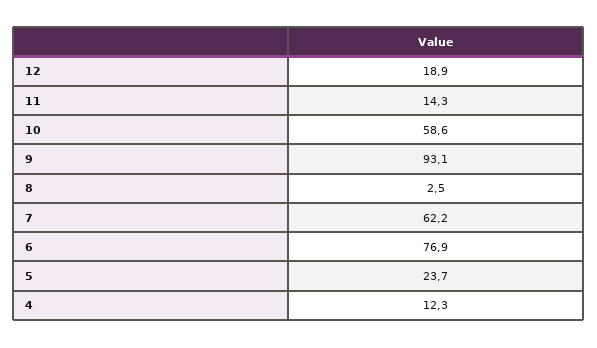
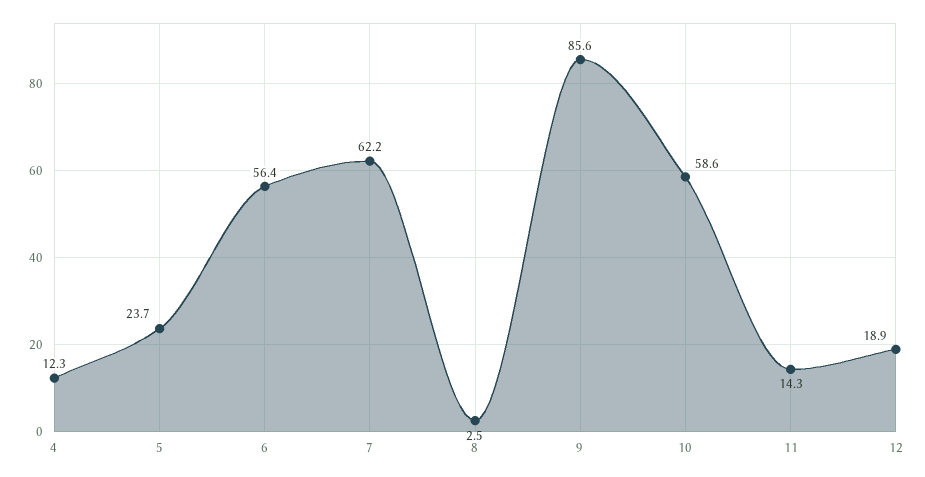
  {
    "12": 18.9,
    "11": 14.3,
    "10": 58.6,
-   "9": 93.1,
+   "9": 85.6,
    "8": 2.5,
    "7": 62.2,
-   "6": 76.9,
+   "6": 56.4,
    "5": 23.7,
    "4": 12.3
  }

